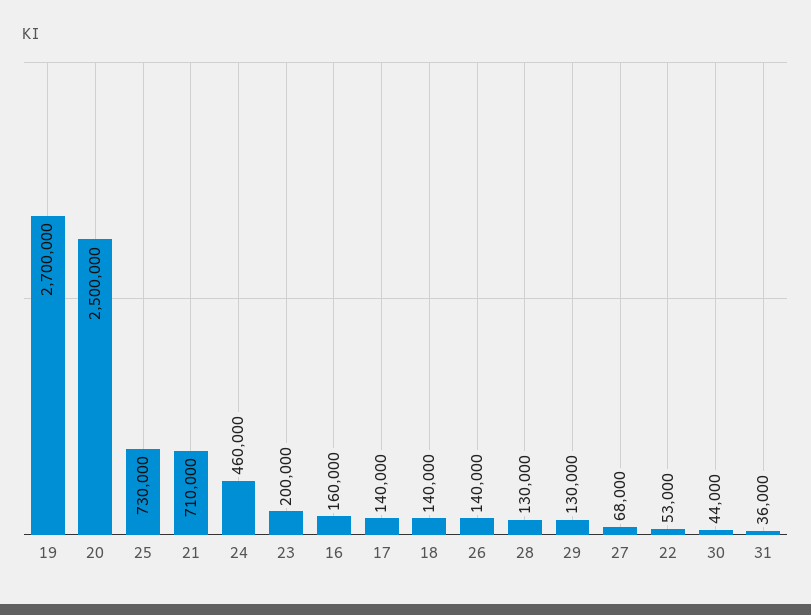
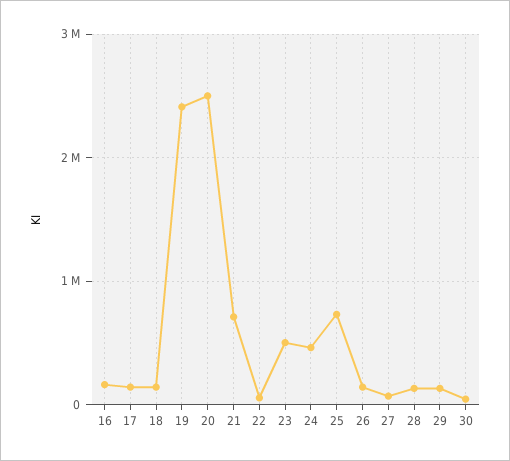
  {
-   "19": 2700000,
+   "19": 2400000,
    "20": 2500000,
    "25": 730000,
    "21": 710000,
    "24": 460000,
-   "23": 200000,
+   "23": 500000,
    "16": 160000,
    "17": 140000,
    "18": 140000,
    "26": 140000,
    "28": 130000,
    "29": 130000,
    "27": 68000,
    "22": 53000,
-   "30": 44000,
+   "30": 44000
-   "31": 36000
  }

